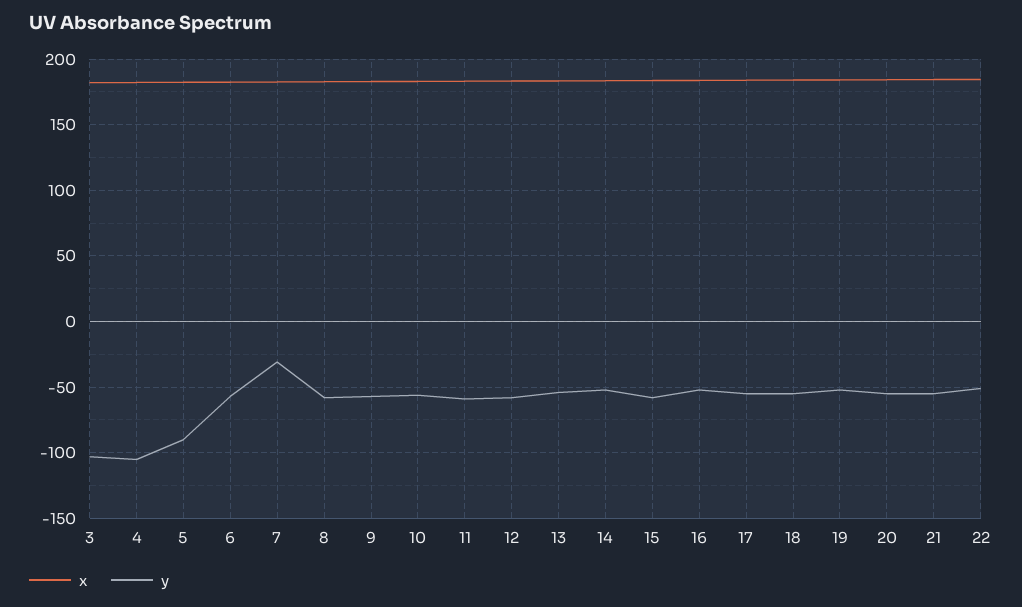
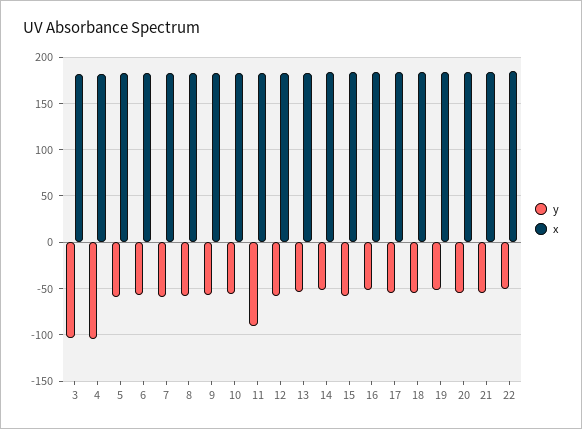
  {
    "x": {
      "3": 180,
      "4": 180,
      "5": 180,
      "6": 185,
      "7": 185,
      "8": 185,
      "9": 185,
      "10": 185,
      "11": 185,
      "12": 185,
      "13": 185,
      "14": 185,
      "15": 185,
      "16": 185,
      "17": 185,
      "18": 185,
      "19": 185,
      "20": 185,
      "21": 185,
      "22": 185
    },
    "y": {
      "3": -105,
      "4": -105,
-     "5": -90,
+     "5": -60,
      "6": -55,
-     "7": -30,
+     "7": -60,
      "8": -60,
      "9": -55,
      "10": -55,
-     "11": -60,
+     "11": -90,
      "12": -60,
      "13": -55,
      "14": -50,
      "15": -60,
      "16": -50,
      "17": -55,
      "18": -55,
      "19": -50,
      "20": -55,
      "21": -55,
      "22": -50
    }
  }

